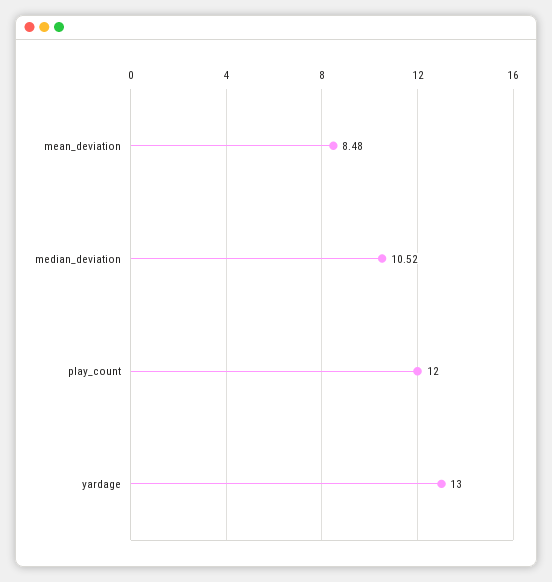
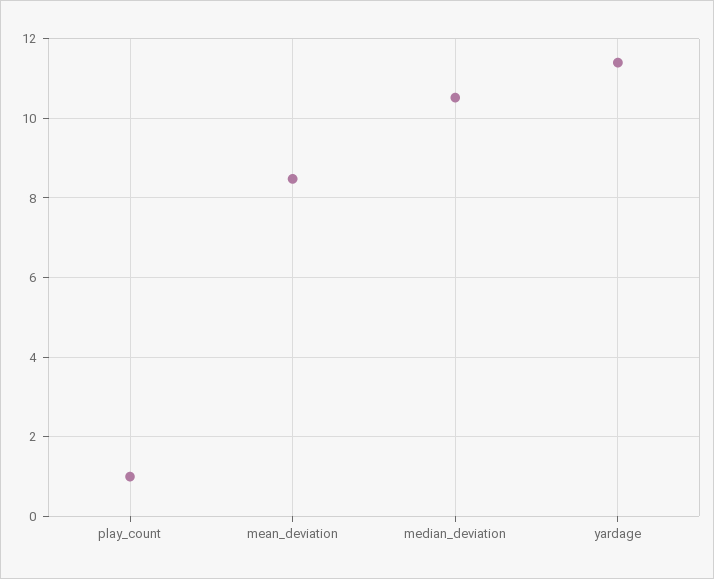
  {
    "mean_deviation": 8.48,
    "median_deviation": 10.52,
-   "play_count": 12,
+   "play_count": 1,
-   "yardage": 13
+   "yardage": 11.4
  }

